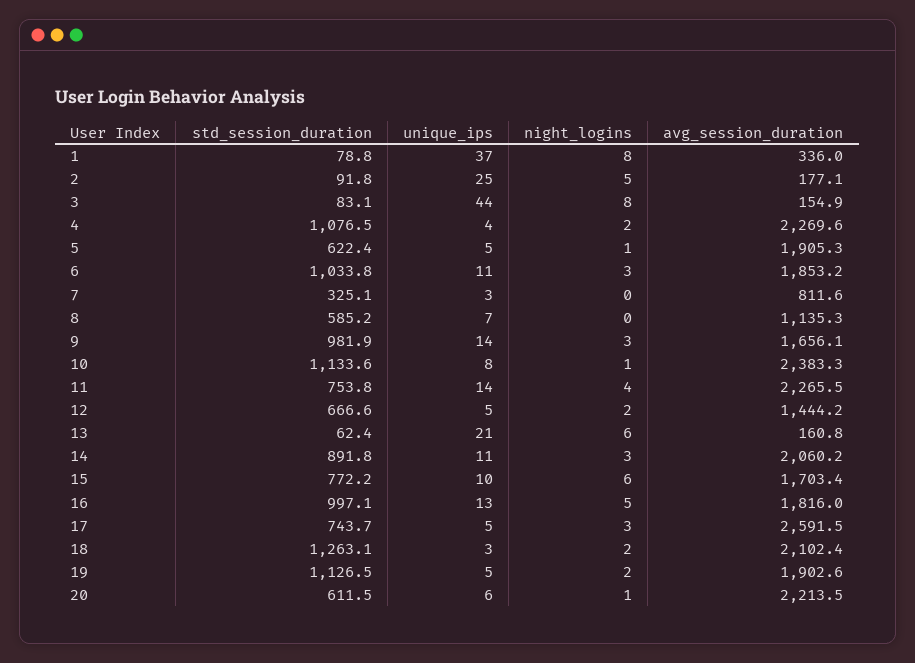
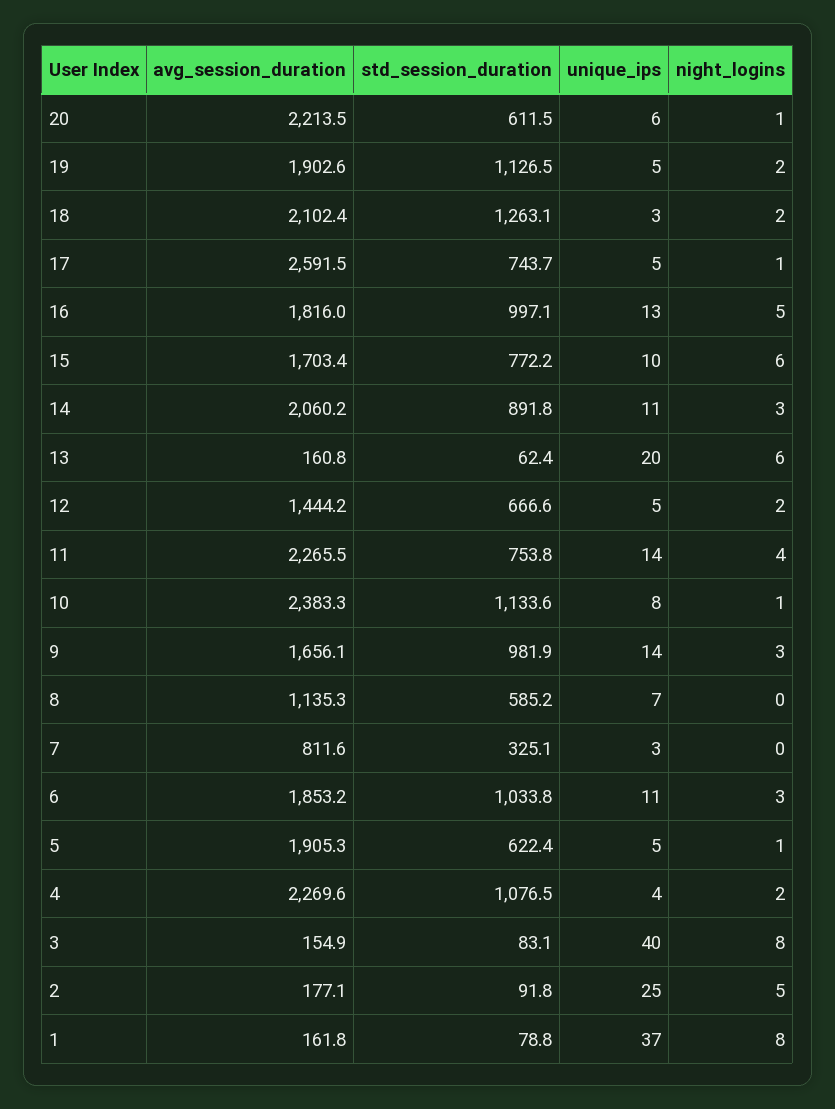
  {
    "std_session_duration": {
      "1": 78.8,
      "2": 91.8,
      "3": 83.1,
      "4": 1076.5,
      "5": 622.4,
      "6": 1033.8,
      "7": 325.1,
      "8": 585.2,
      "9": 981.9,
      "10": 1133.6,
      "11": 753.8,
      "12": 666.6,
      "13": 62.4,
      "14": 891.8,
      "15": 772.2,
      "16": 997.1,
      "17": 743.7,
      "18": 1263.1,
      "19": 1126.5,
      "20": 611.5
    },
    "unique_ips": {
      "1": 37,
      "2": 25,
-     "3": 44,
+     "3": 40,
      "4": 4,
      "5": 5,
      "6": 11,
      "7": 3,
      "8": 7,
      "9": 14,
      "10": 8,
      "11": 14,
      "12": 5,
-     "13": 21,
+     "13": 20,
      "14": 11,
      "15": 10,
      "16": 13,
      "17": 5,
      "18": 3,
      "19": 5,
      "20": 6
    },
    "night_logins": {
      "1": 8,
      "2": 5,
      "3": 8,
      "4": 2,
      "5": 1,
      "6": 3,
      "7": 0,
      "8": 0,
      "9": 3,
      "10": 1,
      "11": 4,
      "12": 2,
      "13": 6,
      "14": 3,
      "15": 6,
      "16": 5,
-     "17": 3,
+     "17": 1,
      "18": 2,
      "19": 2,
      "20": 1
    },
    "avg_session_duration": {
-     "1": 336,
+     "1": 161.8,
      "2": 177.1,
      "3": 154.9,
      "4": 2269.6,
      "5": 1905.3,
      "6": 1853.2,
      "7": 811.6,
      "8": 1135.3,
      "9": 1656.1,
      "10": 2383.3,
      "11": 2265.5,
      "12": 1444.2,
      "13": 160.8,
      "14": 2060.2,
      "15": 1703.4,
      "16": 1816,
      "17": 2591.5,
      "18": 2102.4,
      "19": 1902.6,
      "20": 2213.5
    }
  }

